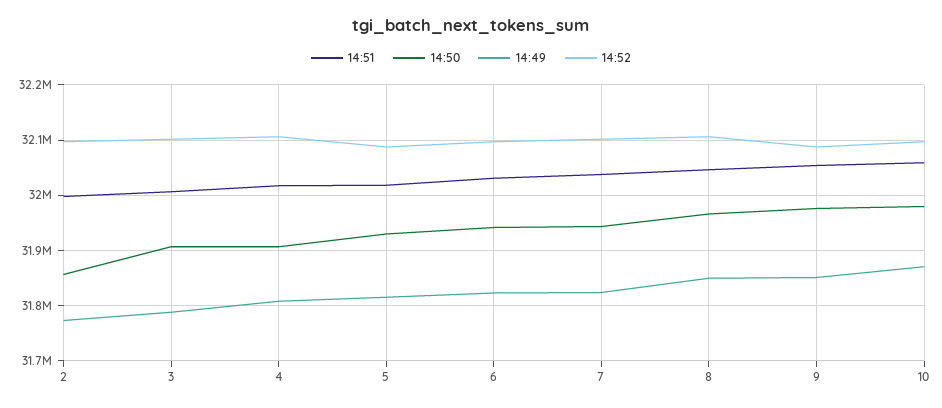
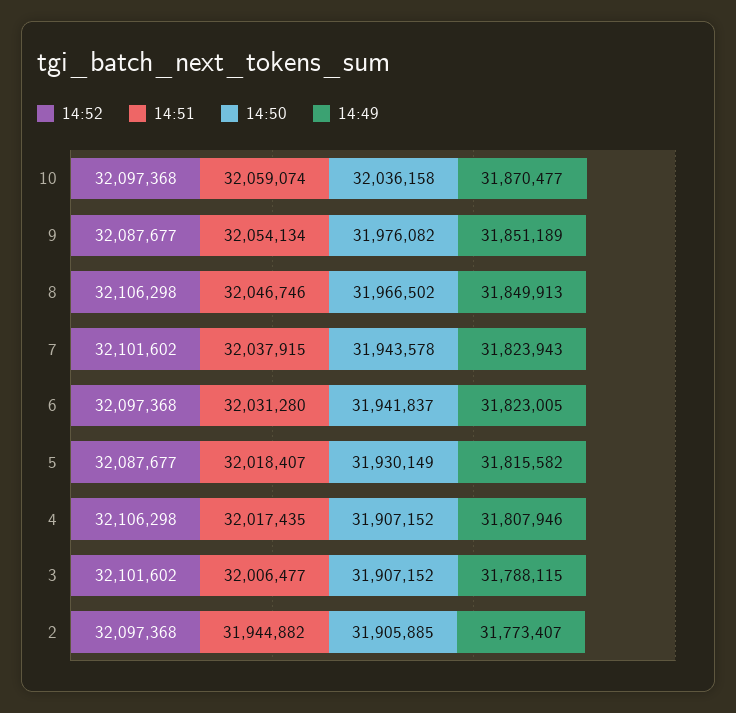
  {
    "14:51": {
-     "2": 32000000,
+     "2": 31944882,
      "3": 32006477,
      "4": 32017435,
      "5": 32018407,
      "6": 32031280,
      "7": 32037915,
      "8": 32046746,
      "9": 32054134,
      "10": 32059074
    },
    "14:50": {
-     "2": 31860000,
+     "2": 31905885,
      "3": 31907152,
      "4": 31907152,
      "5": 31930149,
      "6": 31941837,
      "7": 31943578,
      "8": 31966502,
      "9": 31976082,
-     "10": 31980000
+     "10": 32036158
    },
    "14:49": {
      "2": 31773407,
      "3": 31788115,
      "4": 31807946,
      "5": 31815582,
      "6": 31823005,
      "7": 31823943,
      "8": 31849913,
      "9": 31851189,
      "10": 31870477
    },
    "14:52": {
      "2": 32097368,
      "3": 32101602,
      "4": 32106298,
      "5": 32087677,
      "6": 32097368,
      "7": 32101602,
      "8": 32106298,
      "9": 32087677,
      "10": 32097368
    }
  }

